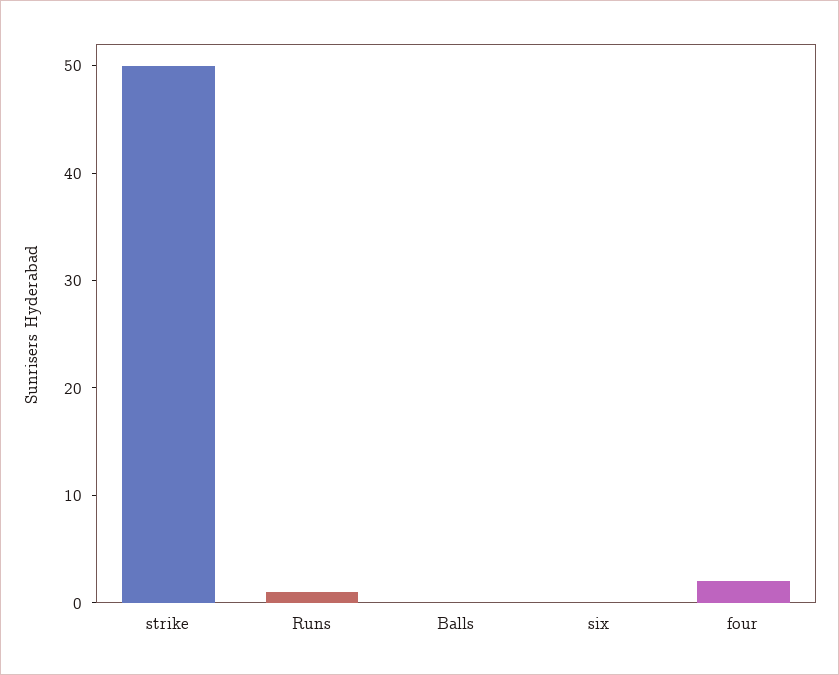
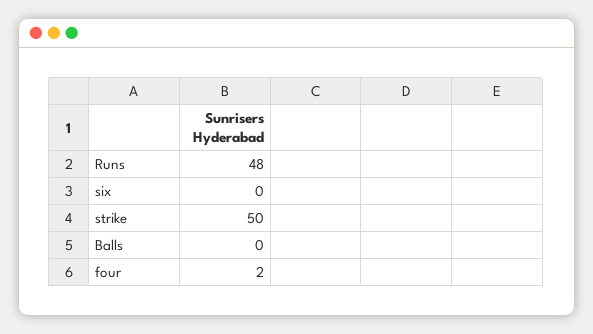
  {
    "strike": 50,
-   "Runs": 1,
+   "Runs": 48,
    "Balls": 0,
    "six": 0,
    "four": 2
  }

